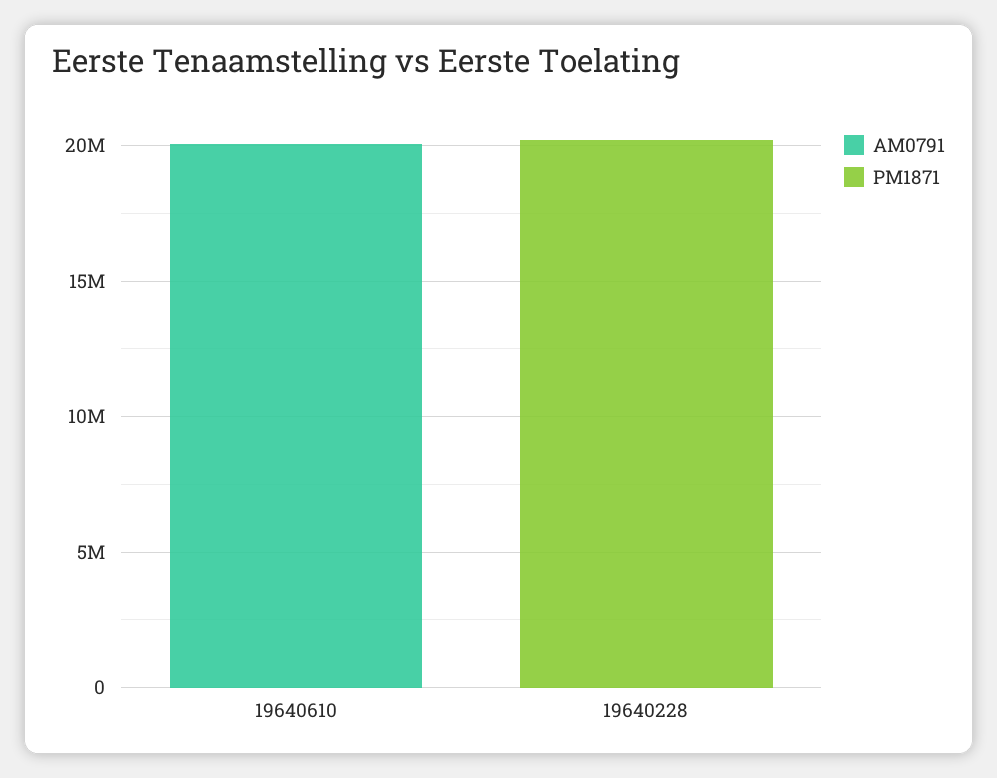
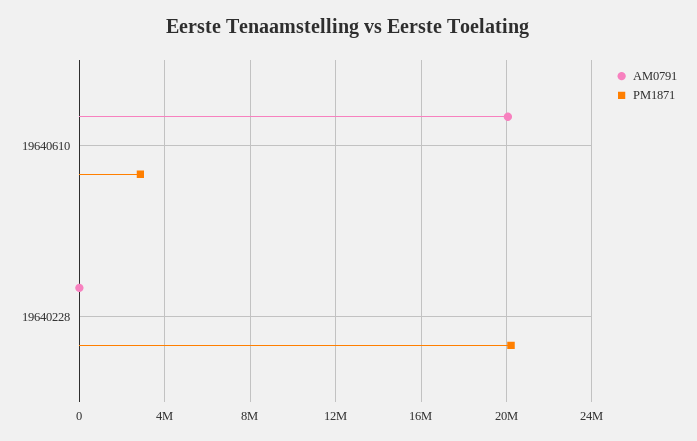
  {
    "AM0791": {
      "19640610": 20000000,
      "19640228": 0
    },
    "PM1871": {
-     "19640610": 0,
+     "19640610": 3000000,
      "19640228": 20000000
    }
  }

